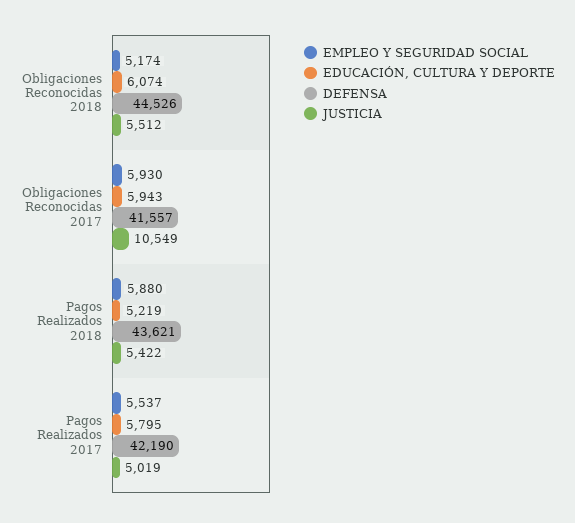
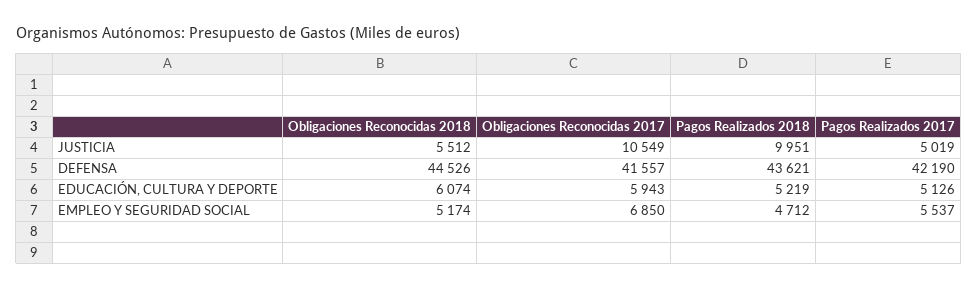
  {
    "EMPLEO Y SEGURIDAD SOCIAL": {
      "Obligaciones Reconocidas 2018": 5174,
-     "Obligaciones Reconocidas 2017": 5930,
+     "Obligaciones Reconocidas 2017": 6850,
-     "Pagos Realizados 2018": 5880,
+     "Pagos Realizados 2018": 4712,
      "Pagos Realizados 2017": 5537
    },
    "EDUCACIÓN, CULTURA Y DEPORTE": {
      "Obligaciones Reconocidas 2018": 6074,
      "Obligaciones Reconocidas 2017": 5943,
      "Pagos Realizados 2018": 5219,
-     "Pagos Realizados 2017": 5795
+     "Pagos Realizados 2017": 5126
    },
    "DEFENSA": {
      "Obligaciones Reconocidas 2018": 44526,
      "Obligaciones Reconocidas 2017": 41557,
      "Pagos Realizados 2018": 43621,
      "Pagos Realizados 2017": 42190
    },
    "JUSTICIA": {
      "Obligaciones Reconocidas 2018": 5512,
      "Obligaciones Reconocidas 2017": 10549,
-     "Pagos Realizados 2018": 5422,
+     "Pagos Realizados 2018": 9951,
      "Pagos Realizados 2017": 5019
    }
  }

